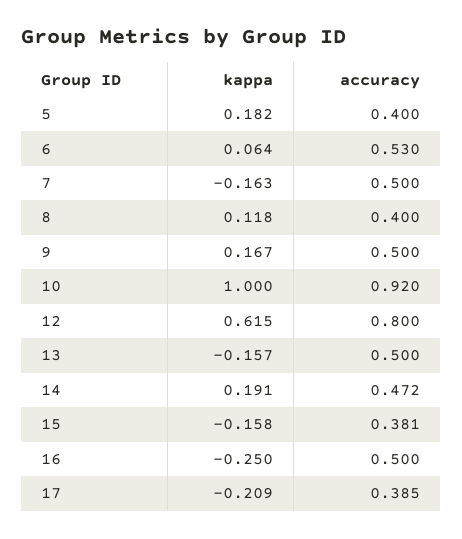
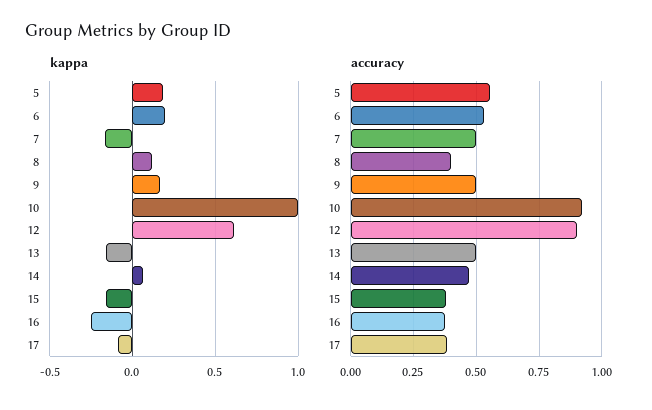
  {
    "kappa": {
      "5": 0.182,
-     "6": 0.064,
+     "6": 0.2,
      "7": -0.163,
      "8": 0.118,
      "9": 0.167,
      "10": 1,
      "12": 0.615,
      "13": -0.157,
-     "14": 0.191,
+     "14": 0.05,
      "15": -0.158,
      "16": -0.25,
-     "17": -0.209
+     "17": -0.1
    },
    "accuracy": {
-     "5": 0.4,
+     "5": 0.55,
      "6": 0.53,
      "7": 0.5,
      "8": 0.4,
      "9": 0.5,
      "10": 0.92,
-     "12": 0.8,
+     "12": 0.9,
      "13": 0.5,
      "14": 0.472,
      "15": 0.381,
-     "16": 0.5,
+     "16": 0.375,
      "17": 0.385
    }
  }

